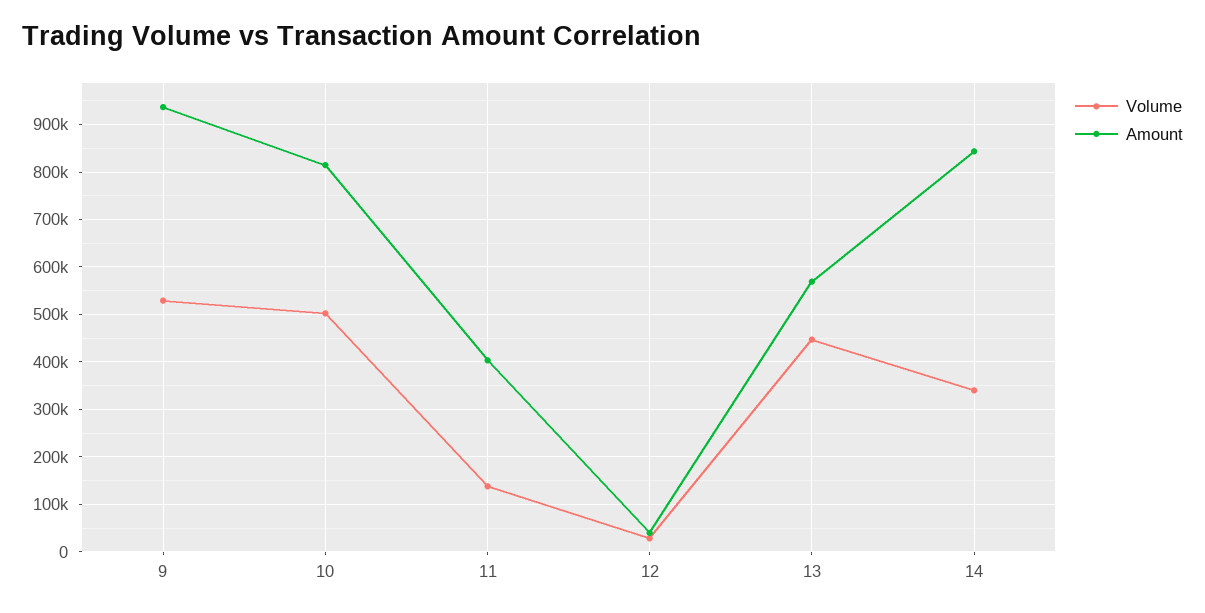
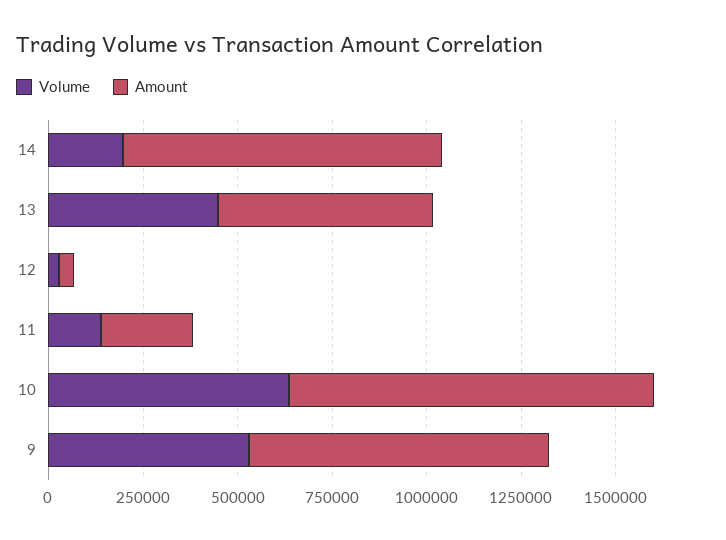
  {
    "Volume": {
      "9": 520000,
-     "10": 500000,
+     "10": 650000,
      "11": 140000,
      "12": 20000,
      "13": 440000,
-     "14": 340000
+     "14": 200000
    },
    "Amount": {
-     "9": 940000,
+     "9": 800000,
-     "10": 820000,
+     "10": 950000,
-     "11": 400000,
+     "11": 250000,
      "12": 40000,
      "13": 560000,
      "14": 840000
    }
  }

